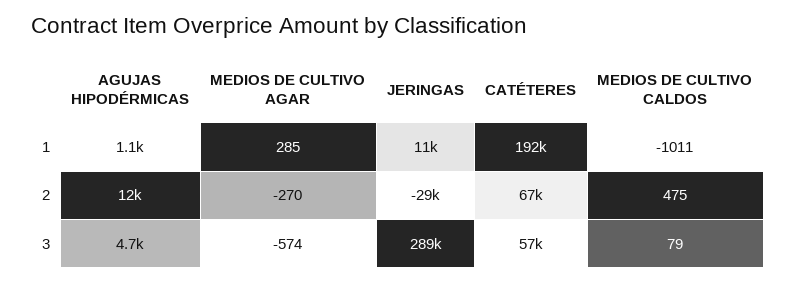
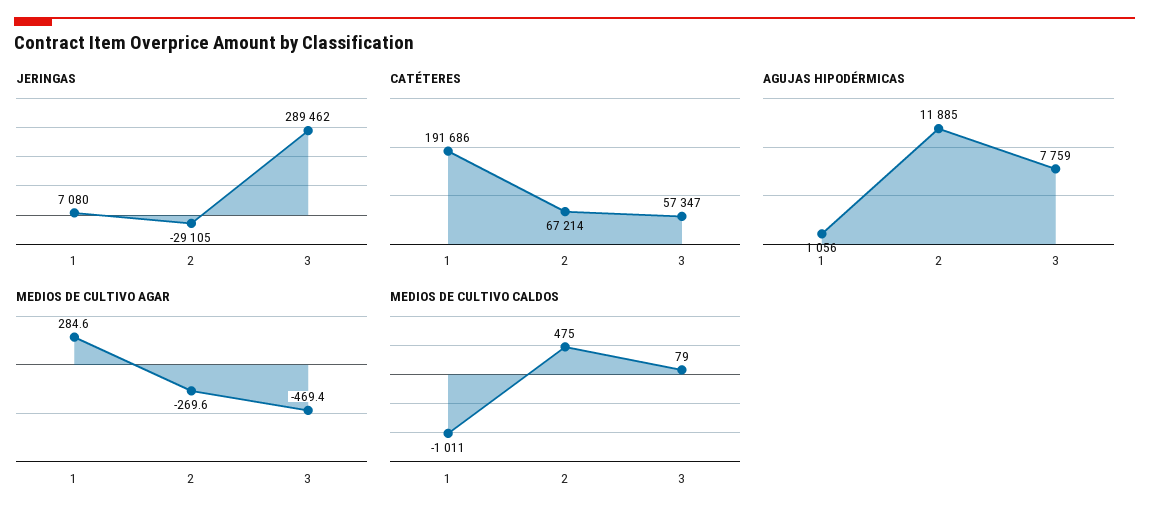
  {
    "AGUJAS HIPODÉRMICAS": {
      "1": 1056,
      "2": 11885,
-     "3": 4700
+     "3": 7759
    },
    "MEDIOS DE CULTIVO AGAR": {
      "1": 284.6,
      "2": -269.6,
-     "3": -574
+     "3": -469.4
    },
    "JERINGAS": {
-     "1": 11000,
+     "1": 7080,
      "2": -29105,
      "3": 289462
    },
    "CATÉTERES": {
      "1": 191686,
      "2": 67214,
      "3": 57347
    },
    "MEDIOS DE CULTIVO CALDOS": {
      "1": -1011,
      "2": 475,
      "3": 79
    }
  }

